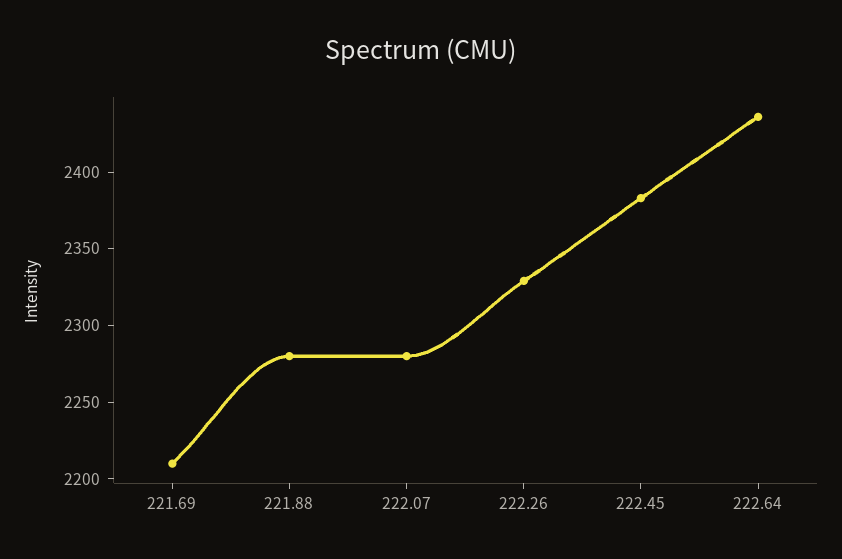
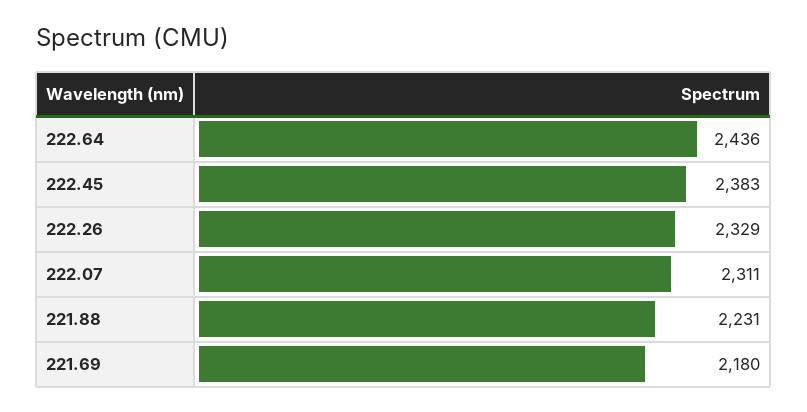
  {
-   "221.69": 2210,
+   "221.69": 2180,
-   "221.88": 2280,
+   "221.88": 2231,
-   "222.07": 2280,
+   "222.07": 2311,
    "222.26": 2329,
    "222.45": 2383,
    "222.64": 2436
  }

